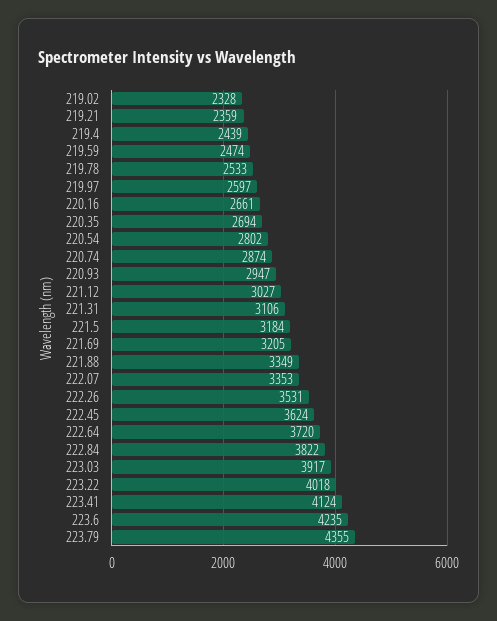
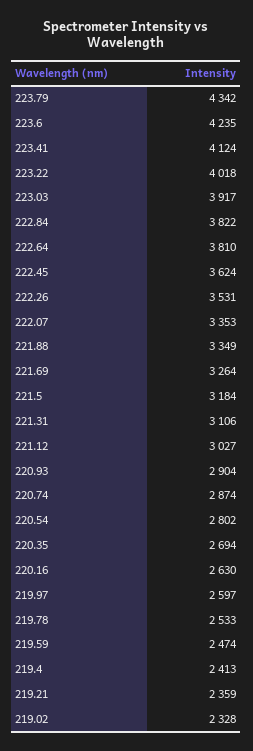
  {
    "219.02": 2328,
    "219.21": 2359,
-   "219.4": 2439,
+   "219.4": 2413,
    "219.59": 2474,
    "219.78": 2533,
    "219.97": 2597,
-   "220.16": 2661,
+   "220.16": 2630,
    "220.35": 2694,
    "220.54": 2802,
    "220.74": 2874,
-   "220.93": 2947,
+   "220.93": 2904,
    "221.12": 3027,
    "221.31": 3106,
    "221.5": 3184,
-   "221.69": 3205,
+   "221.69": 3264,
    "221.88": 3349,
    "222.07": 3353,
    "222.26": 3531,
    "222.45": 3624,
-   "222.64": 3720,
+   "222.64": 3810,
    "222.84": 3822,
    "223.03": 3917,
    "223.22": 4018,
    "223.41": 4124,
    "223.6": 4235,
-   "223.79": 4355
+   "223.79": 4342
  }

